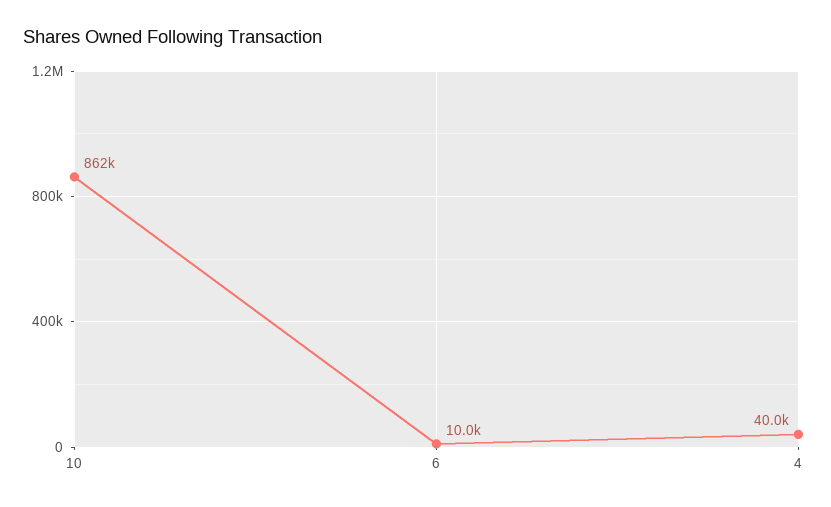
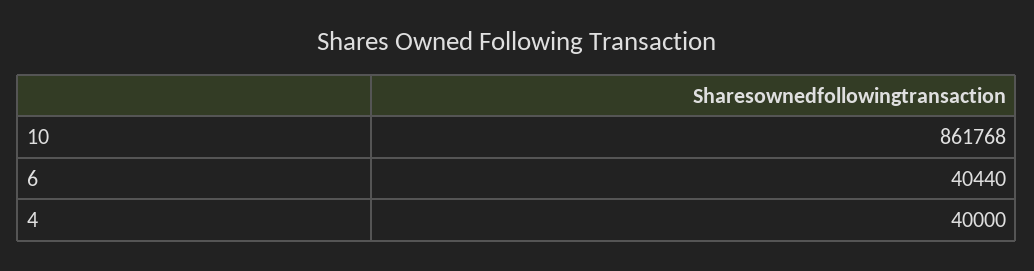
  {
    "10": 861768,
-   "6": 10000,
+   "6": 40440,
    "4": 40000
  }

